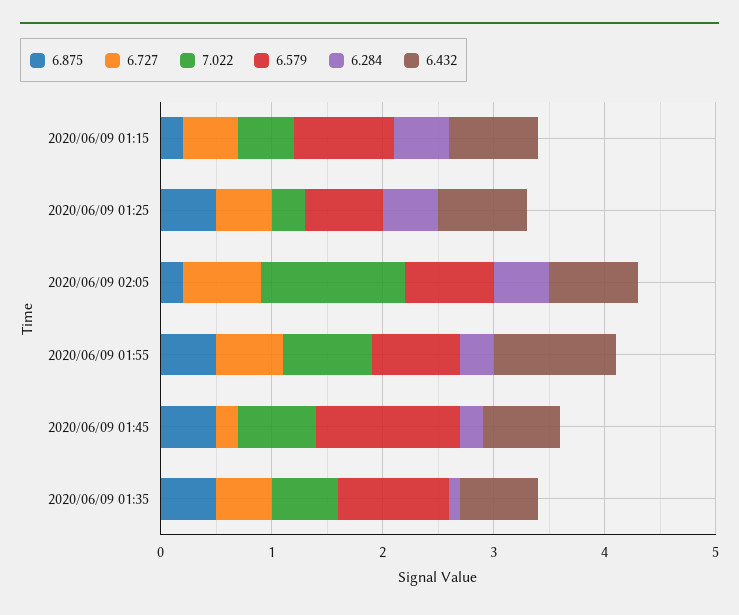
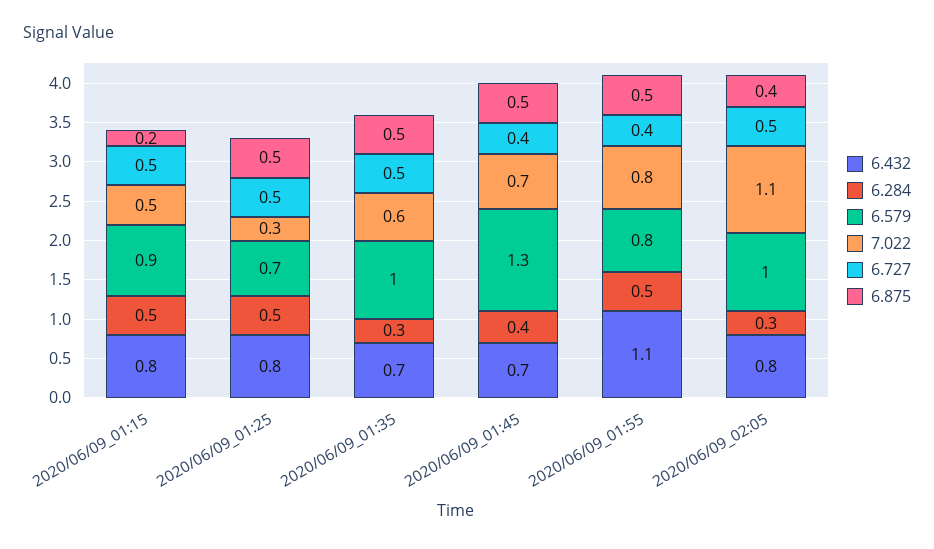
  {
    "6.875": {
      "2020/06/09 01:15": 0.2,
      "2020/06/09 01:25": 0.5,
-     "2020/06/09 02:05": 0.2,
+     "2020/06/09 02:05": 0.4,
      "2020/06/09 01:55": 0.5,
      "2020/06/09 01:45": 0.5,
      "2020/06/09 01:35": 0.5
    },
    "6.727": {
      "2020/06/09 01:15": 0.5,
      "2020/06/09 01:25": 0.5,
-     "2020/06/09 02:05": 0.7,
+     "2020/06/09 02:05": 0.5,
-     "2020/06/09 01:55": 0.6,
+     "2020/06/09 01:55": 0.4,
-     "2020/06/09 01:45": 0.2,
+     "2020/06/09 01:45": 0.4,
      "2020/06/09 01:35": 0.5
    },
    "7.022": {
      "2020/06/09 01:15": 0.5,
      "2020/06/09 01:25": 0.3,
-     "2020/06/09 02:05": 1.3,
+     "2020/06/09 02:05": 1.1,
      "2020/06/09 01:55": 0.8,
      "2020/06/09 01:45": 0.7,
      "2020/06/09 01:35": 0.6
    },
    "6.579": {
      "2020/06/09 01:15": 0.9,
      "2020/06/09 01:25": 0.7,
-     "2020/06/09 02:05": 0.8,
+     "2020/06/09 02:05": 1,
      "2020/06/09 01:55": 0.8,
      "2020/06/09 01:45": 1.3,
      "2020/06/09 01:35": 1
    },
    "6.284": {
      "2020/06/09 01:15": 0.5,
      "2020/06/09 01:25": 0.5,
-     "2020/06/09 02:05": 0.5,
+     "2020/06/09 02:05": 0.3,
-     "2020/06/09 01:55": 0.3,
+     "2020/06/09 01:55": 0.5,
-     "2020/06/09 01:45": 0.2,
+     "2020/06/09 01:45": 0.4,
-     "2020/06/09 01:35": 0.1
+     "2020/06/09 01:35": 0.3
    },
    "6.432": {
      "2020/06/09 01:15": 0.8,
      "2020/06/09 01:25": 0.8,
      "2020/06/09 02:05": 0.8,
      "2020/06/09 01:55": 1.1,
      "2020/06/09 01:45": 0.7,
      "2020/06/09 01:35": 0.7
    }
  }

